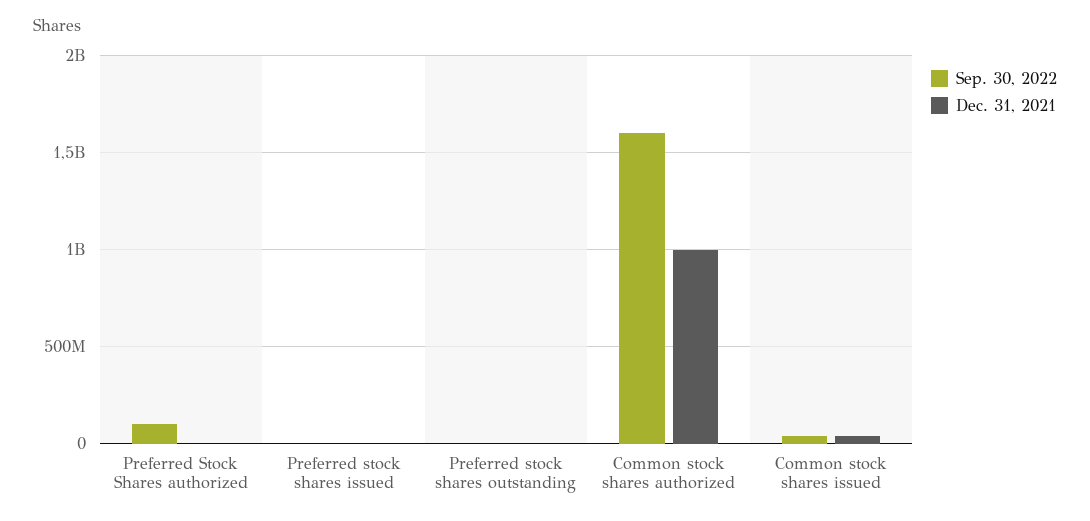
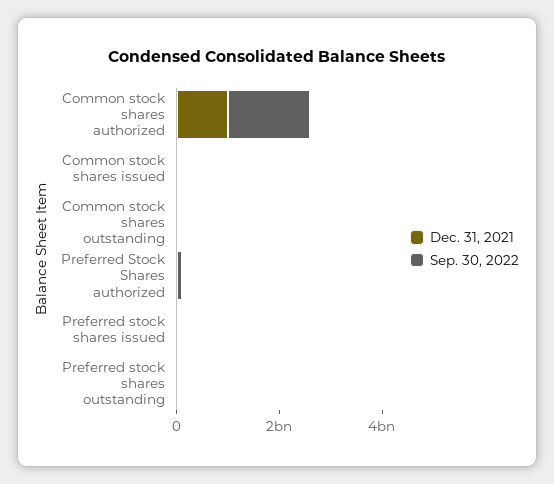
  {
    "Sep. 30, 2022": {
      "Preferred Stock Shares authorized": 100000000,
      "Preferred stock shares issued": 0,
      "Preferred stock shares outstanding": 0,
      "Common stock shares authorized": 1600000000,
-     "Common stock shares issued": 50000000
+     "Common stock shares issued": 50000000,
+     "Common stock shares outstanding": 0
    },
    "Dec. 31, 2021": {
      "Preferred Stock Shares authorized": 0,
      "Preferred stock shares issued": 0,
      "Preferred stock shares outstanding": 0,
      "Common stock shares authorized": 1000000000,
-     "Common stock shares issued": 50000000
+     "Common stock shares issued": 50000000,
+     "Common stock shares outstanding": 0
    }
  }

